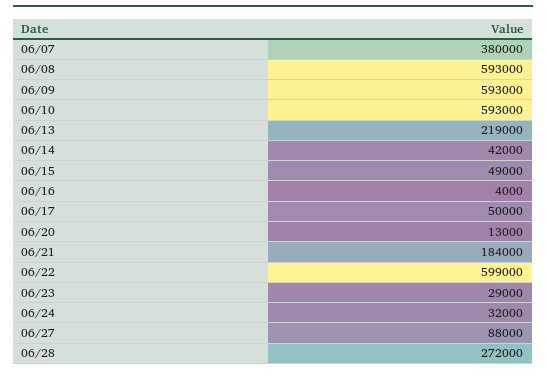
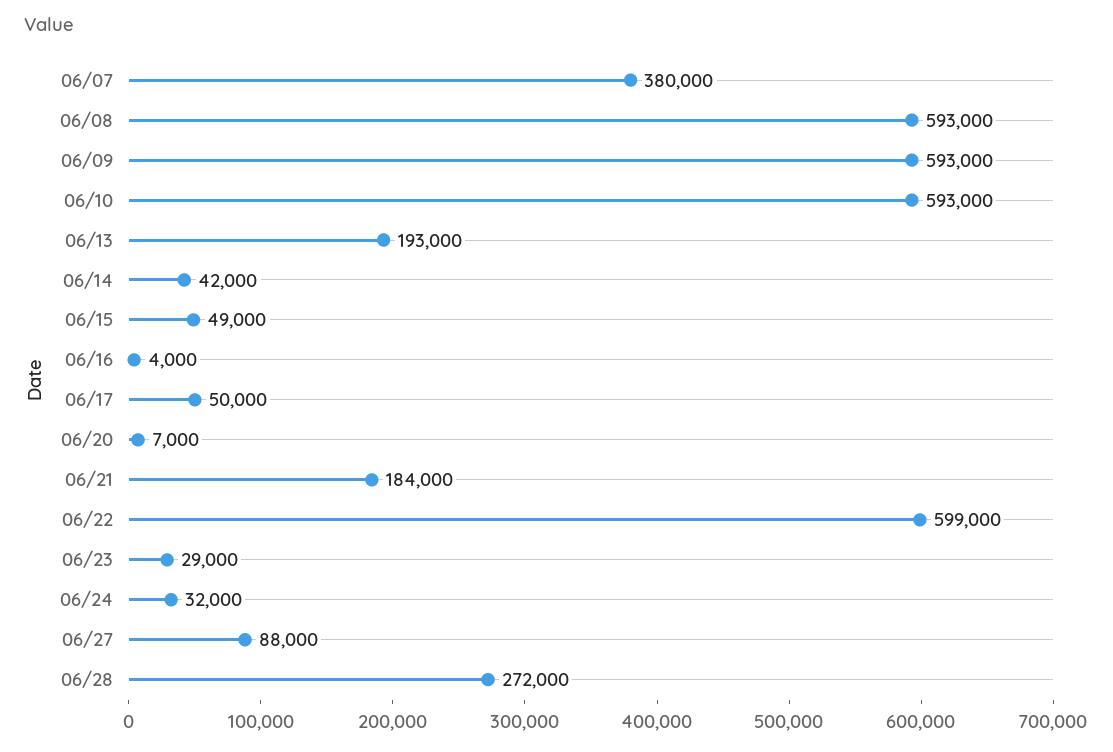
  {
    "06/07": 380000,
    "06/08": 593000,
    "06/09": 593000,
    "06/10": 593000,
-   "06/13": 219000,
+   "06/13": 193000,
    "06/14": 42000,
    "06/15": 49000,
    "06/16": 4000,
    "06/17": 50000,
-   "06/20": 13000,
+   "06/20": 7000,
    "06/21": 184000,
    "06/22": 599000,
    "06/23": 29000,
    "06/24": 32000,
    "06/27": 88000,
    "06/28": 272000
  }

